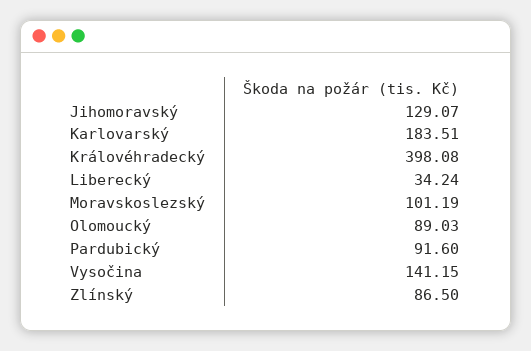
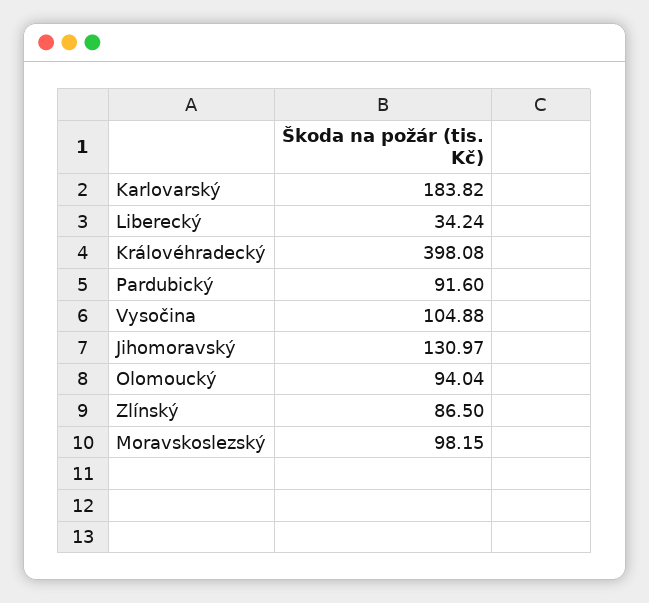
  {
-   "Jihomoravský": 129.07,
+   "Jihomoravský": 130.97,
-   "Karlovarský": 183.51,
+   "Karlovarský": 183.82,
    "Královéhradecký": 398.08,
    "Liberecký": 34.24,
-   "Moravskoslezský": 101.19,
+   "Moravskoslezský": 98.15,
-   "Olomoucký": 89.03,
+   "Olomoucký": 94.04,
    "Pardubický": 91.6,
-   "Vysočina": 141.15,
+   "Vysočina": 104.88,
    "Zlínský": 86.5
  }

